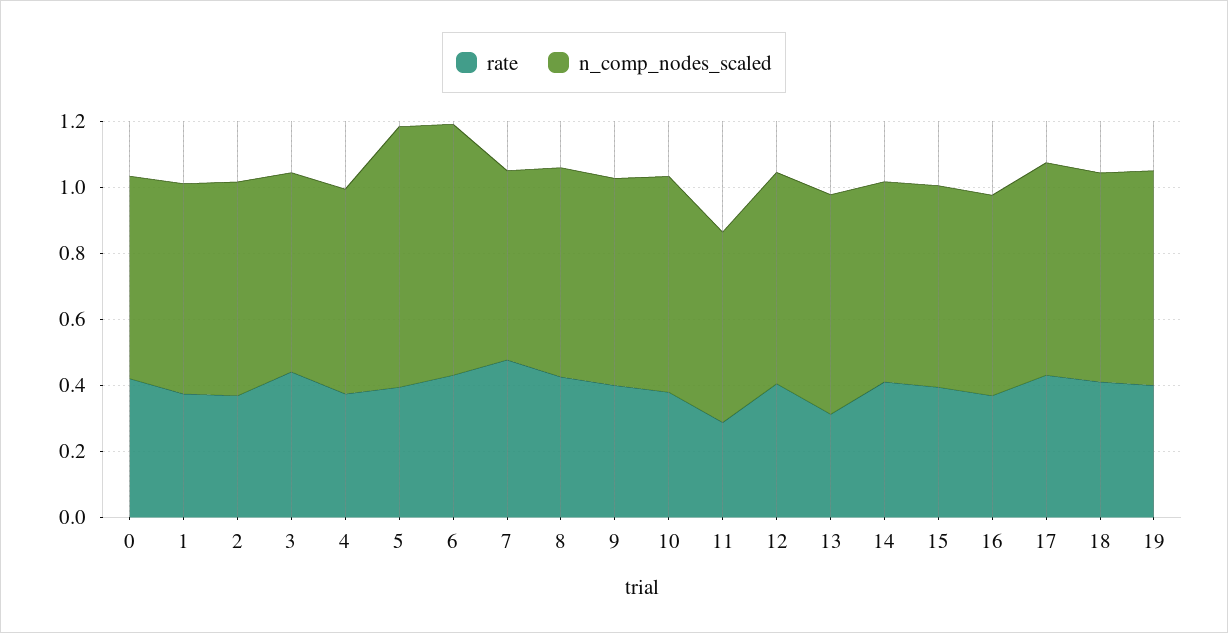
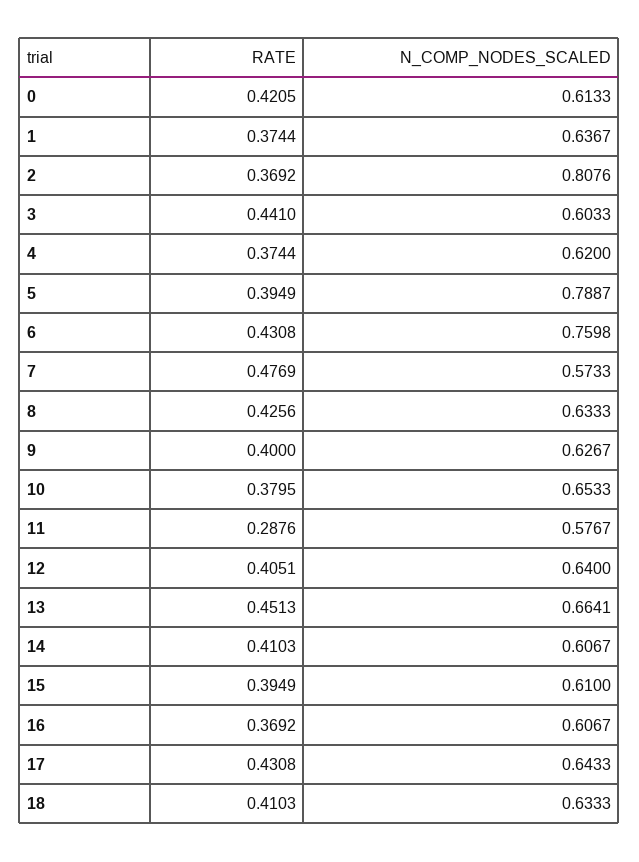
  {
    "rate": {
      "0": 0.4205,
      "1": 0.3744,
      "2": 0.3692,
      "3": 0.441,
      "4": 0.3744,
      "5": 0.3949,
      "6": 0.4308,
      "7": 0.4769,
      "8": 0.4256,
      "9": 0.4,
      "10": 0.3795,
      "11": 0.2876,
      "12": 0.4051,
-     "13": 0.3,
+     "13": 0.4513,
      "14": 0.4103,
      "15": 0.3949,
      "16": 0.3692,
      "17": 0.4308,
-     "18": 0.4103,
+     "18": 0.4103
-     "19": 0.4
    },
    "n_comp_nodes_scaled": {
      "0": 0.6133,
      "1": 0.6367,
-     "2": 0.65,
+     "2": 0.8076,
      "3": 0.6033,
      "4": 0.62,
      "5": 0.7887,
      "6": 0.7598,
      "7": 0.5733,
      "8": 0.6333,
      "9": 0.6267,
      "10": 0.6533,
      "11": 0.5767,
      "12": 0.64,
      "13": 0.6641,
      "14": 0.6067,
      "15": 0.61,
      "16": 0.6067,
      "17": 0.6433,
-     "18": 0.6333,
+     "18": 0.6333
-     "19": 0.65
    }
  }

